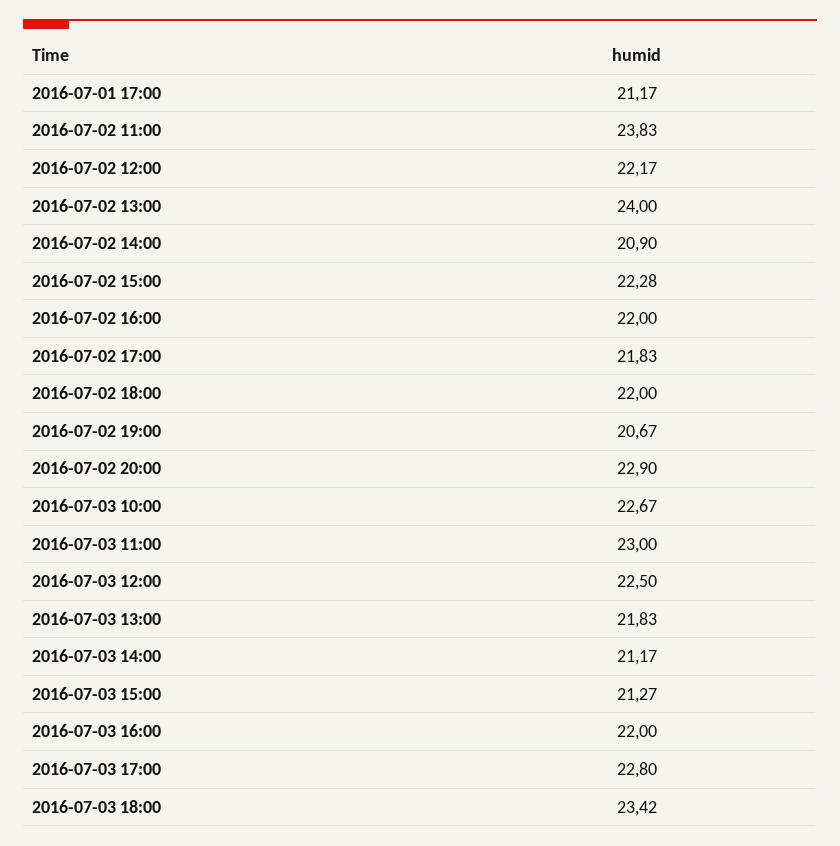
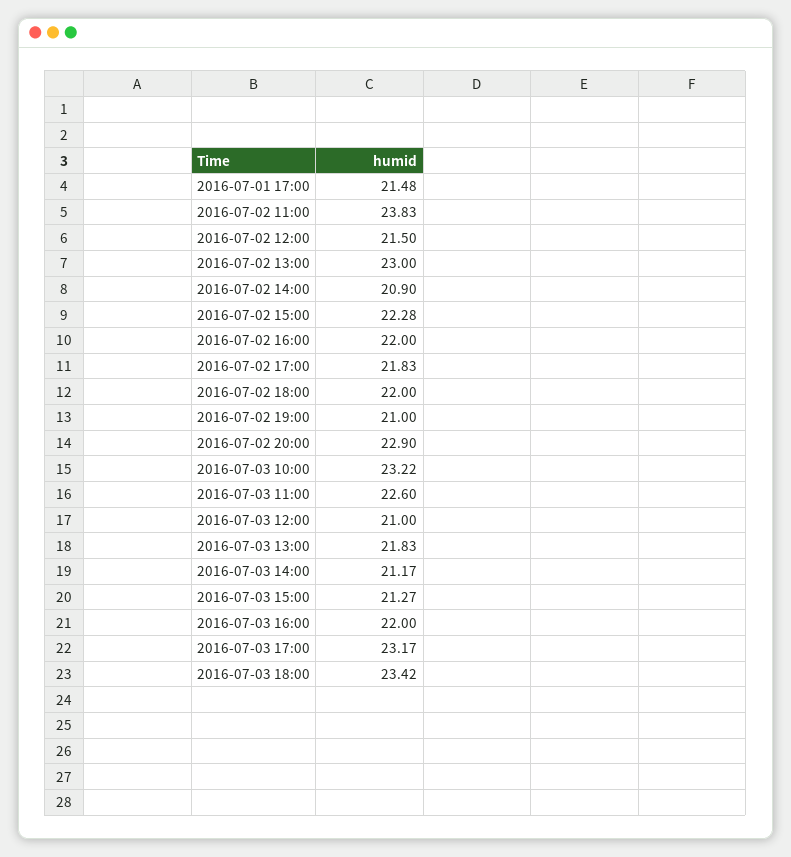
  {
-   "2016-07-01 17:00": 21.17,
+   "2016-07-01 17:00": 21.48,
    "2016-07-02 11:00": 23.83,
-   "2016-07-02 12:00": 22.17,
+   "2016-07-02 12:00": 21.5,
-   "2016-07-02 13:00": 24,
+   "2016-07-02 13:00": 23,
    "2016-07-02 14:00": 20.9,
    "2016-07-02 15:00": 22.28,
    "2016-07-02 16:00": 22,
    "2016-07-02 17:00": 21.83,
    "2016-07-02 18:00": 22,
-   "2016-07-02 19:00": 20.67,
+   "2016-07-02 19:00": 21,
    "2016-07-02 20:00": 22.9,
-   "2016-07-03 10:00": 22.67,
+   "2016-07-03 10:00": 23.22,
-   "2016-07-03 11:00": 23,
+   "2016-07-03 11:00": 22.6,
-   "2016-07-03 12:00": 22.5,
+   "2016-07-03 12:00": 21,
    "2016-07-03 13:00": 21.83,
    "2016-07-03 14:00": 21.17,
    "2016-07-03 15:00": 21.27,
    "2016-07-03 16:00": 22,
-   "2016-07-03 17:00": 22.8,
+   "2016-07-03 17:00": 23.17,
    "2016-07-03 18:00": 23.42
  }

